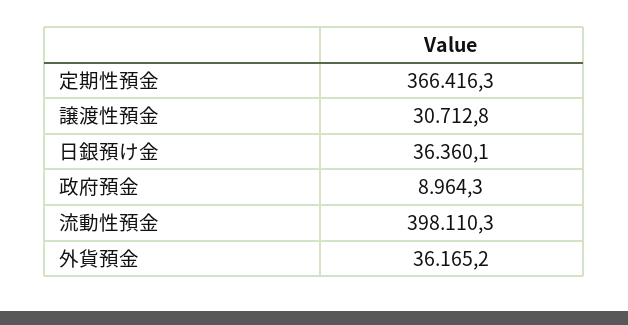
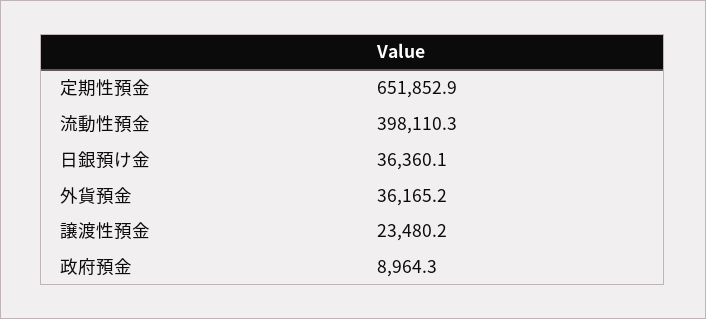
  {
-   "定期性預金": 366416.3,
+   "定期性預金": 651852.9,
-   "譲渡性預金": 30712.8,
+   "譲渡性預金": 23480.2,
    "日銀預け金": 36360.1,
    "政府預金": 8964.3,
    "流動性預金": 398110.3,
    "外貨預金": 36165.2
  }

